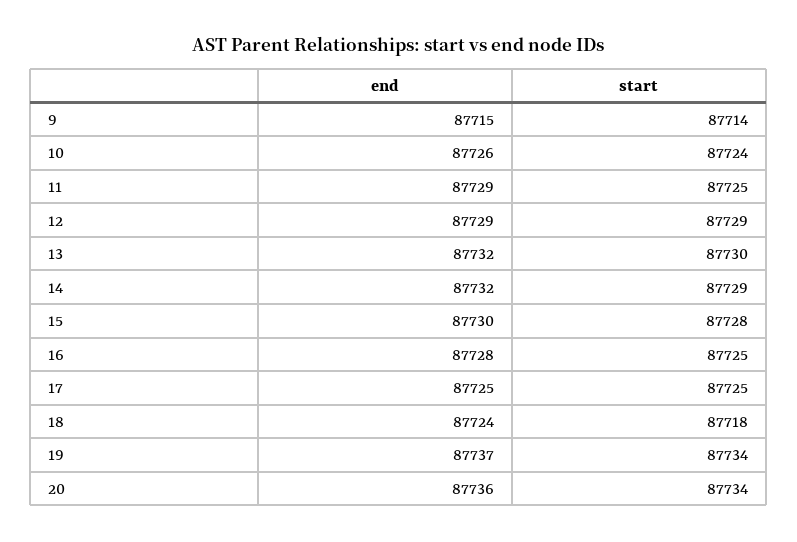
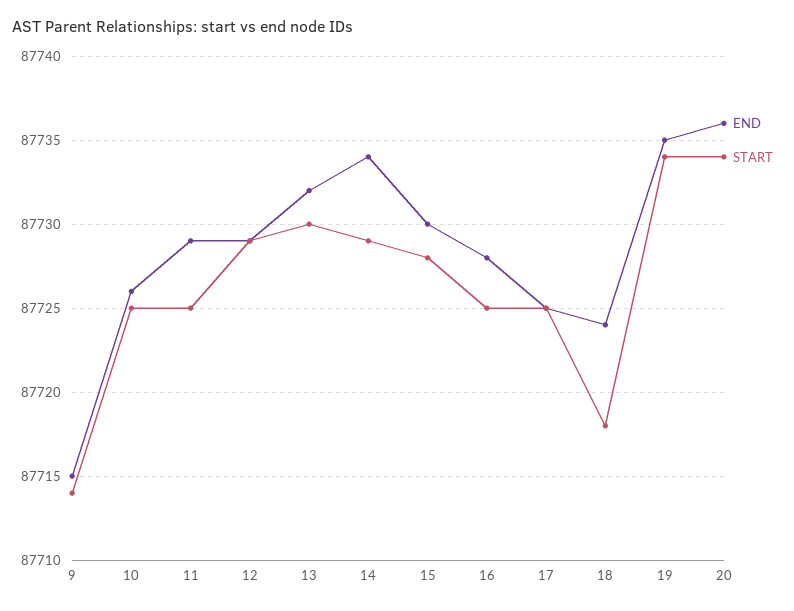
  {
    "end": {
      "9": 87715,
      "10": 87726,
      "11": 87729,
      "12": 87729,
      "13": 87732,
-     "14": 87732,
+     "14": 87734,
      "15": 87730,
      "16": 87728,
      "17": 87725,
      "18": 87724,
-     "19": 87737,
+     "19": 87735,
      "20": 87736
    },
    "start": {
      "9": 87714,
-     "10": 87724,
+     "10": 87725,
      "11": 87725,
      "12": 87729,
      "13": 87730,
      "14": 87729,
      "15": 87728,
      "16": 87725,
      "17": 87725,
      "18": 87718,
      "19": 87734,
      "20": 87734
    }
  }

